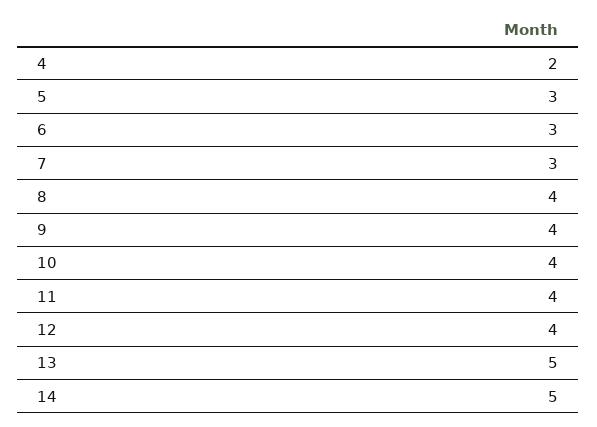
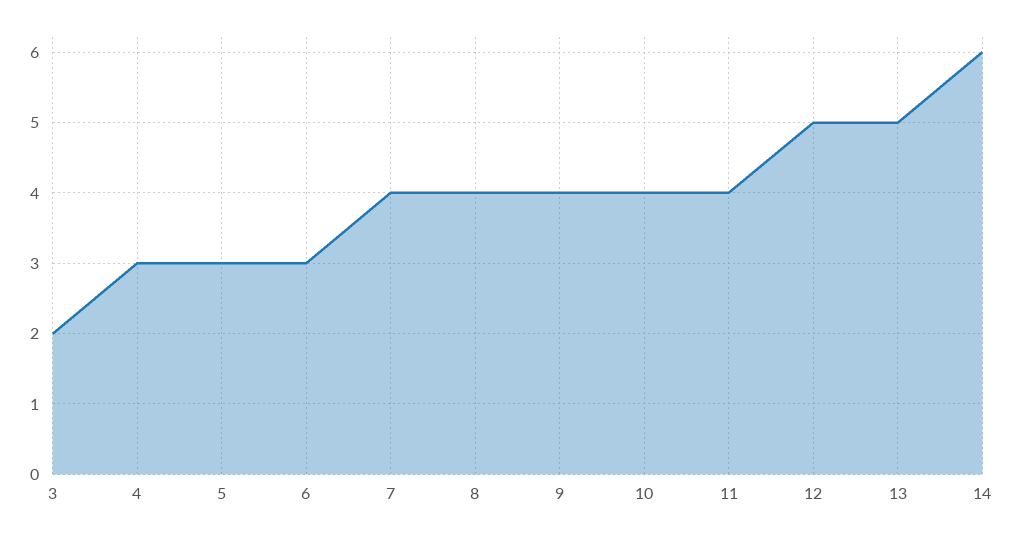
  {
-   "4": 2,
+   "4": 3,
    "5": 3,
    "6": 3,
-   "7": 3,
+   "7": 4,
    "8": 4,
    "9": 4,
    "10": 4,
    "11": 4,
-   "12": 4,
+   "12": 5,
    "13": 5,
-   "14": 5
+   "14": 6,
+   "3": 2
  }

